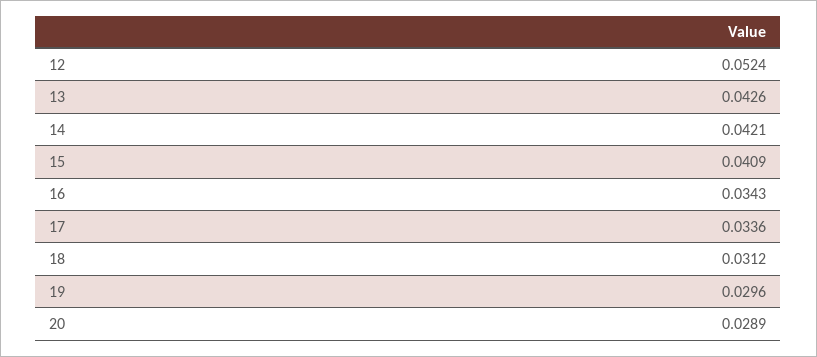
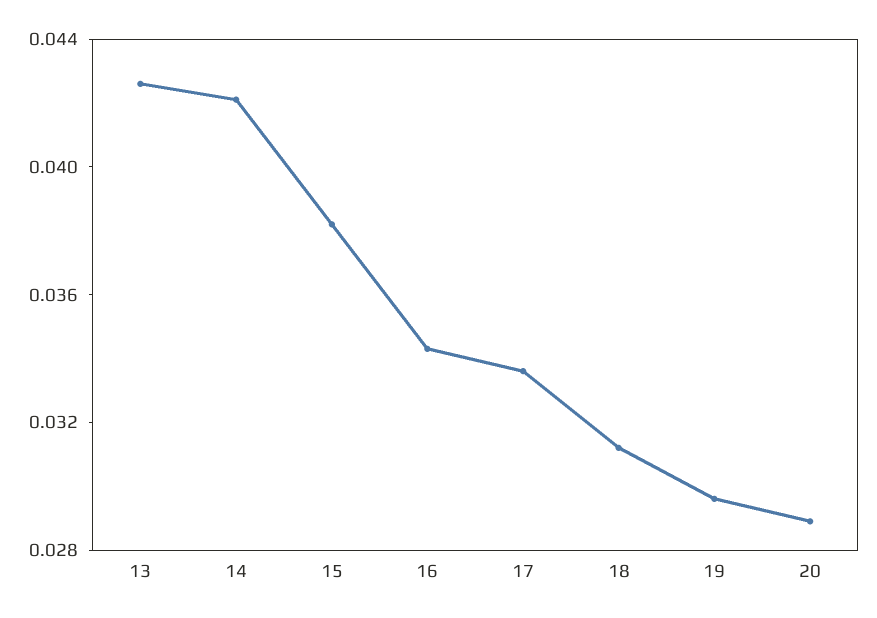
  {
-   "12": 0.0524,
    "13": 0.0426,
    "14": 0.0421,
-   "15": 0.0409,
+   "15": 0.038,
    "16": 0.0343,
    "17": 0.0336,
    "18": 0.0312,
    "19": 0.0296,
    "20": 0.0289
  }

